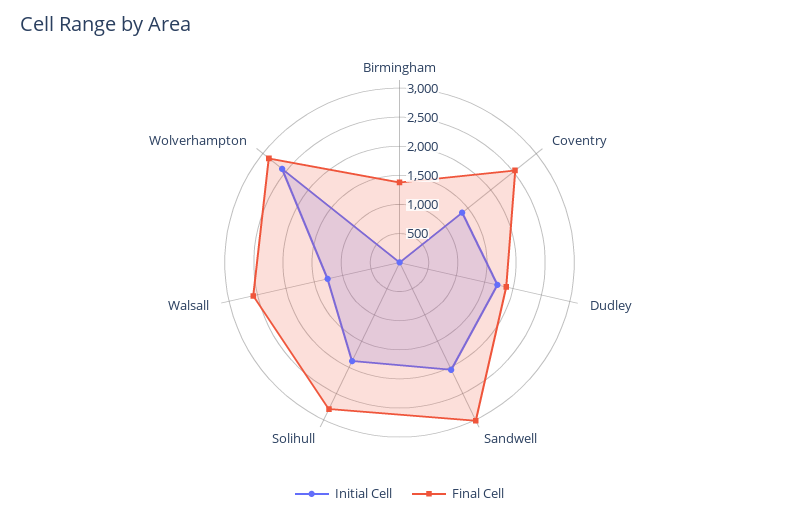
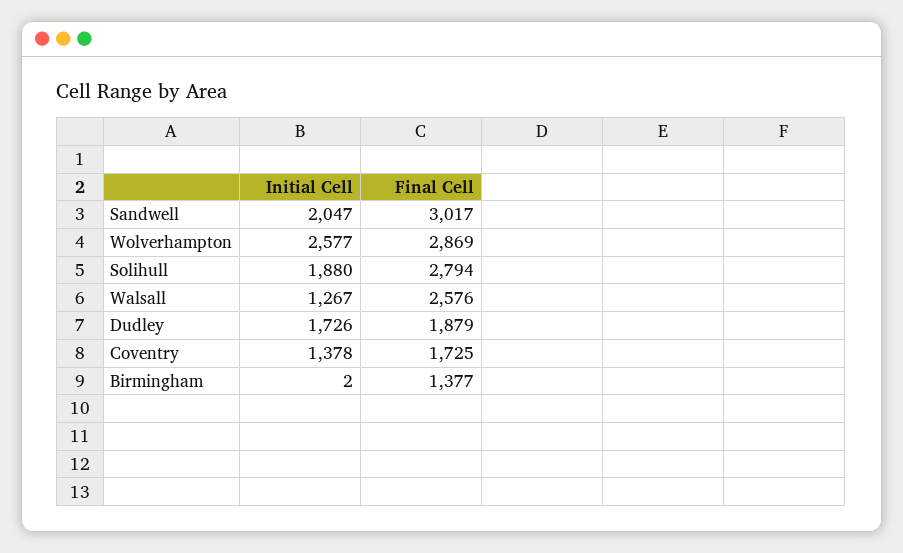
  {
    "Initial Cell": {
      "Birmingham": 2,
      "Coventry": 1378,
      "Dudley": 1726,
      "Sandwell": 2047,
      "Solihull": 1880,
      "Walsall": 1267,
      "Wolverhampton": 2577
    },
    "Final Cell": {
      "Birmingham": 1377,
-     "Coventry": 2500,
+     "Coventry": 1725,
      "Dudley": 1879,
      "Sandwell": 3017,
      "Solihull": 2794,
      "Walsall": 2576,
      "Wolverhampton": 2869
    }
  }

